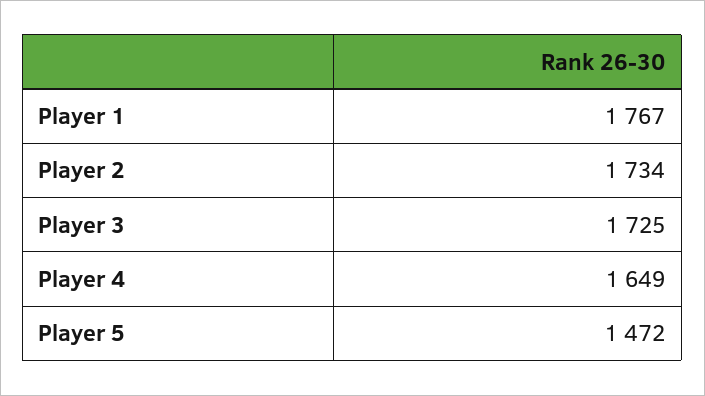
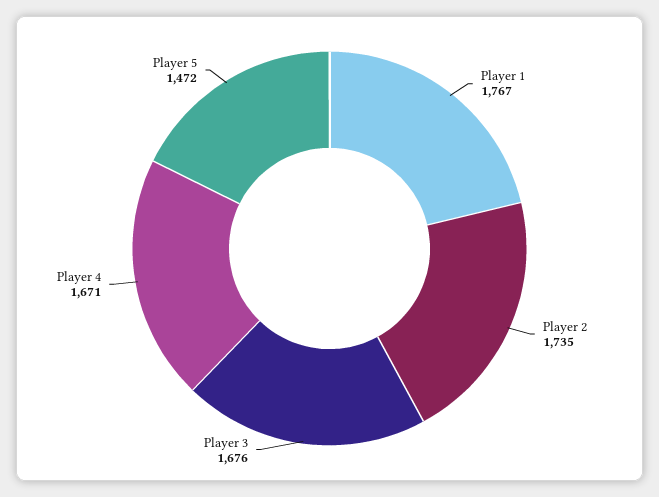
  {
    "Player 1": 1767,
-   "Player 2": 1734,
+   "Player 2": 1735,
-   "Player 3": 1725,
+   "Player 3": 1676,
-   "Player 4": 1649,
+   "Player 4": 1671,
    "Player 5": 1472
  }

